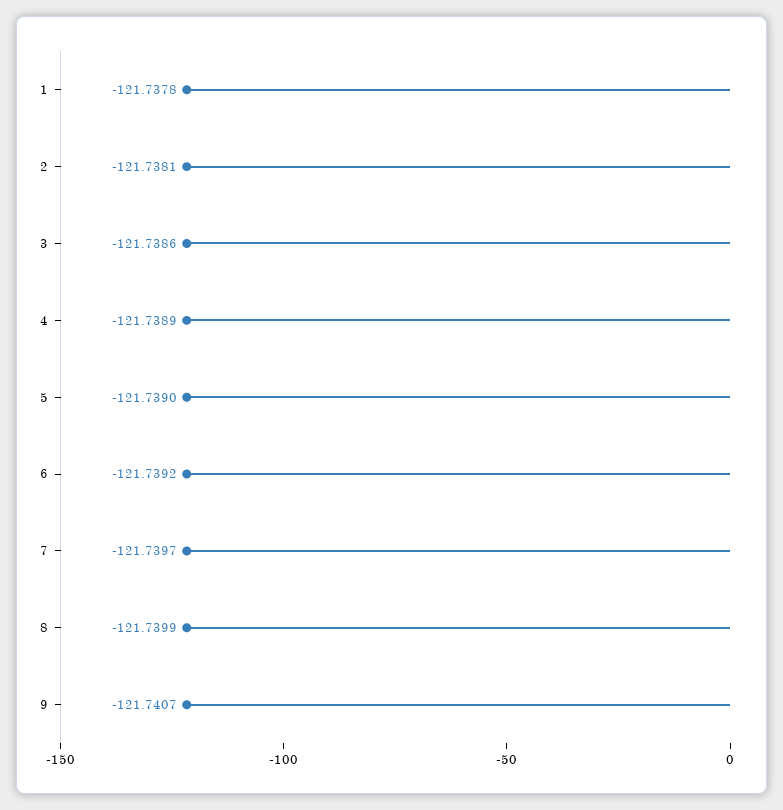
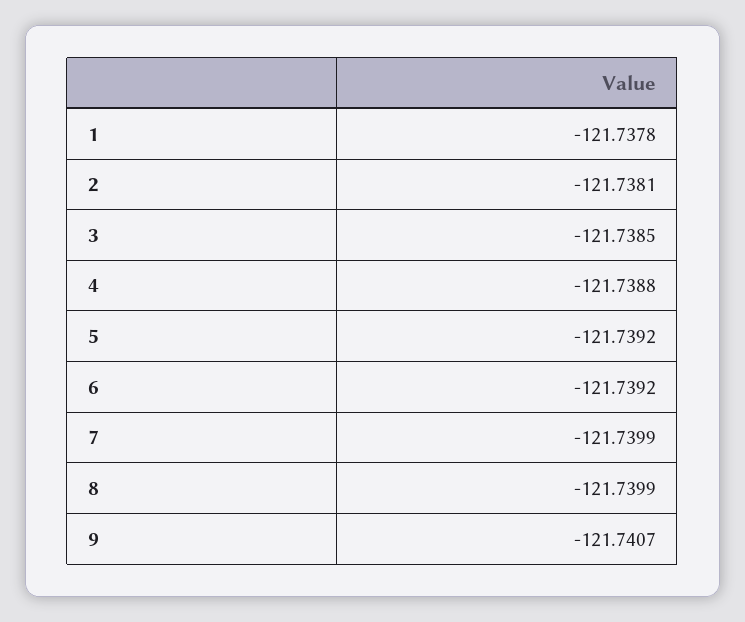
  {
    "1": -121.7378,
    "2": -121.7381,
-   "3": -121.7386,
+   "3": -121.7385,
-   "4": -121.7389,
+   "4": -121.7388,
-   "5": -121.739,
+   "5": -121.7392,
    "6": -121.7392,
-   "7": -121.7397,
+   "7": -121.7399,
    "8": -121.7399,
    "9": -121.7407
  }

